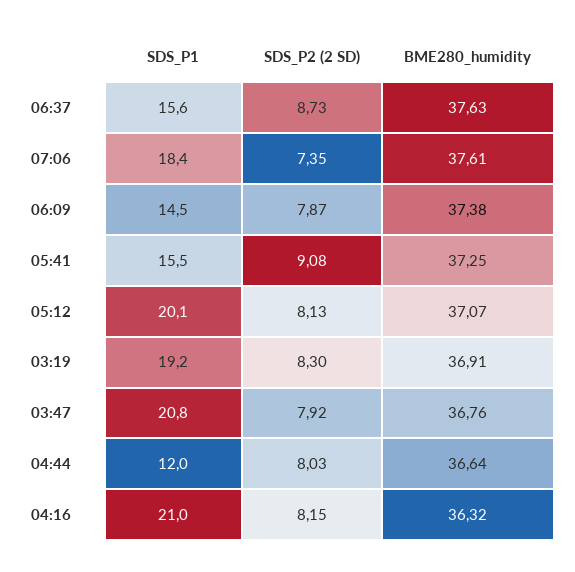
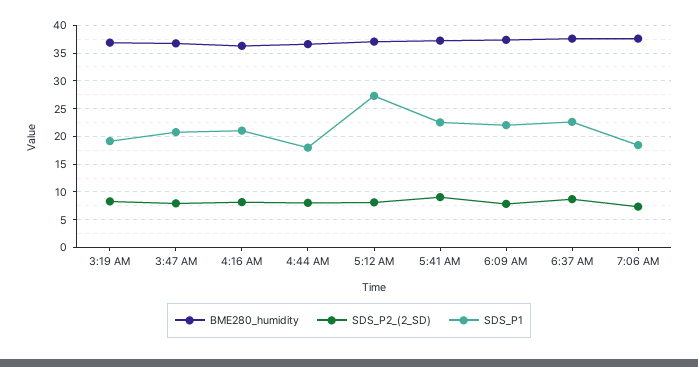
  {
    "SDS_P1": {
-     "06:37": 15.6,
+     "06:37": 22.5,
      "07:06": 18.4,
-     "06:09": 14.5,
+     "06:09": 22.5,
-     "05:41": 15.5,
+     "05:41": 22.5,
-     "05:12": 20.1,
+     "05:12": 27.5,
      "03:19": 19.2,
      "03:47": 20.8,
-     "04:44": 12,
+     "04:44": 17.5,
      "04:16": 21
    },
    "SDS_P2 (2 SD)": {
      "06:37": 8.73,
      "07:06": 7.35,
      "06:09": 7.87,
      "05:41": 9.08,
      "05:12": 8.13,
      "03:19": 8.3,
      "03:47": 7.92,
      "04:44": 8.03,
      "04:16": 8.15
    },
    "BME280_humidity": {
      "06:37": 37.63,
      "07:06": 37.61,
      "06:09": 37.38,
      "05:41": 37.25,
      "05:12": 37.07,
      "03:19": 36.91,
      "03:47": 36.76,
      "04:44": 36.64,
      "04:16": 36.32
    }
  }

